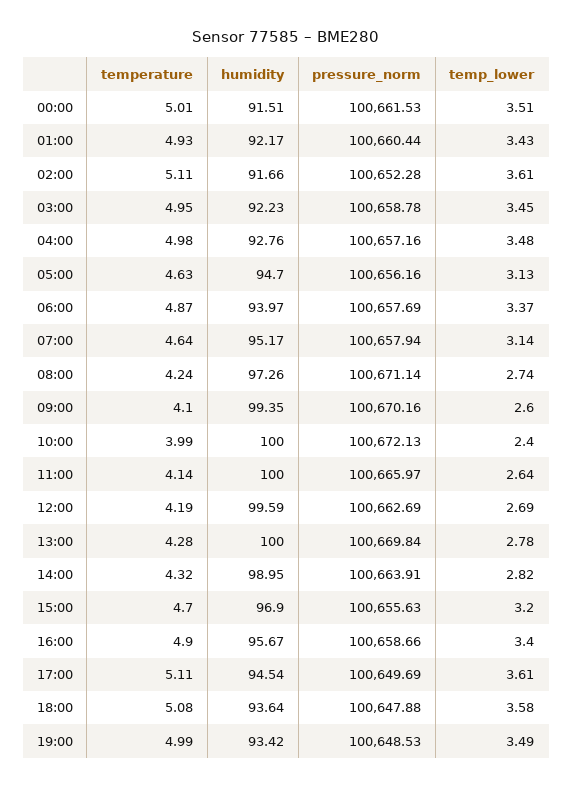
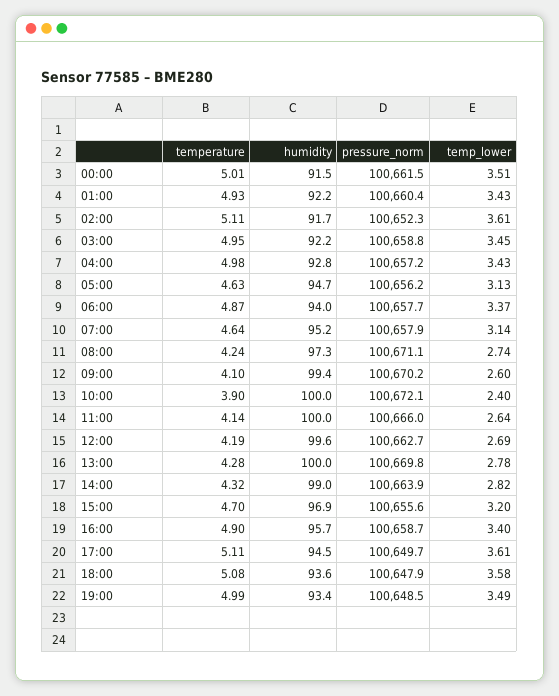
  {
    "temperature": {
      "00:00": 5.01,
      "01:00": 4.93,
      "02:00": 5.11,
      "03:00": 4.95,
      "04:00": 4.98,
      "05:00": 4.63,
      "06:00": 4.87,
      "07:00": 4.64,
      "08:00": 4.24,
      "09:00": 4.1,
-     "10:00": 3.99,
+     "10:00": 3.9,
      "11:00": 4.14,
      "12:00": 4.19,
      "13:00": 4.28,
      "14:00": 4.32,
      "15:00": 4.7,
      "16:00": 4.9,
      "17:00": 5.11,
      "18:00": 5.08,
      "19:00": 4.99
    },
    "humidity": {
      "00:00": 91.51,
      "01:00": 92.17,
      "02:00": 91.66,
      "03:00": 92.23,
      "04:00": 92.76,
      "05:00": 94.7,
      "06:00": 93.97,
      "07:00": 95.17,
      "08:00": 97.26,
      "09:00": 99.35,
      "10:00": 100,
      "11:00": 100,
      "12:00": 99.59,
      "13:00": 100,
      "14:00": 98.95,
      "15:00": 96.9,
      "16:00": 95.67,
      "17:00": 94.54,
      "18:00": 93.64,
      "19:00": 93.42
    },
    "pressure_norm": {
      "00:00": 100661.53,
      "01:00": 100660.44,
      "02:00": 100652.28,
      "03:00": 100658.78,
      "04:00": 100657.16,
      "05:00": 100656.16,
      "06:00": 100657.69,
      "07:00": 100657.94,
      "08:00": 100671.14,
      "09:00": 100670.16,
      "10:00": 100672.13,
      "11:00": 100665.97,
      "12:00": 100662.69,
      "13:00": 100669.84,
      "14:00": 100663.91,
      "15:00": 100655.63,
      "16:00": 100658.66,
      "17:00": 100649.69,
      "18:00": 100647.88,
      "19:00": 100648.53
    },
    "temp_lower": {
      "00:00": 3.51,
      "01:00": 3.43,
      "02:00": 3.61,
      "03:00": 3.45,
-     "04:00": 3.48,
+     "04:00": 3.43,
      "05:00": 3.13,
      "06:00": 3.37,
      "07:00": 3.14,
      "08:00": 2.74,
      "09:00": 2.6,
      "10:00": 2.4,
      "11:00": 2.64,
      "12:00": 2.69,
      "13:00": 2.78,
      "14:00": 2.82,
      "15:00": 3.2,
      "16:00": 3.4,
      "17:00": 3.61,
      "18:00": 3.58,
      "19:00": 3.49
    }
  }

